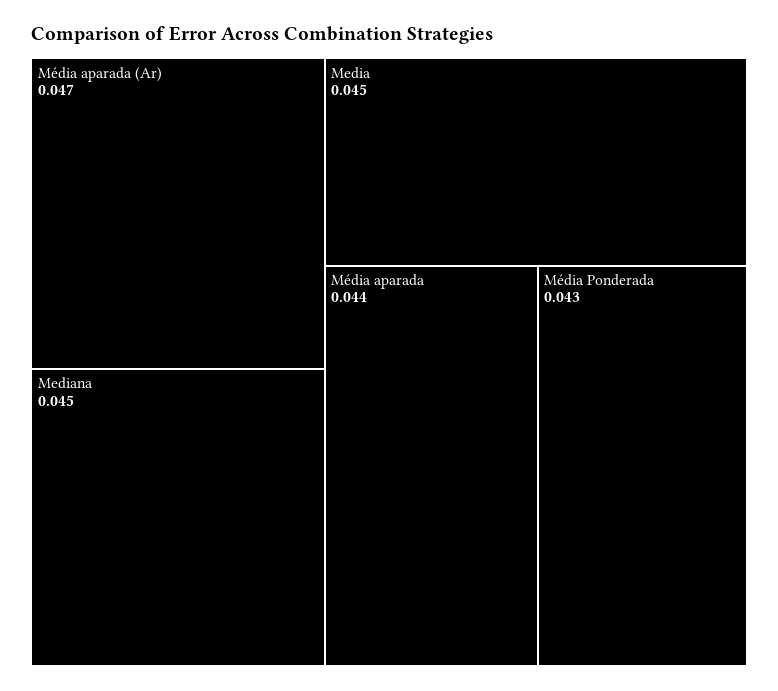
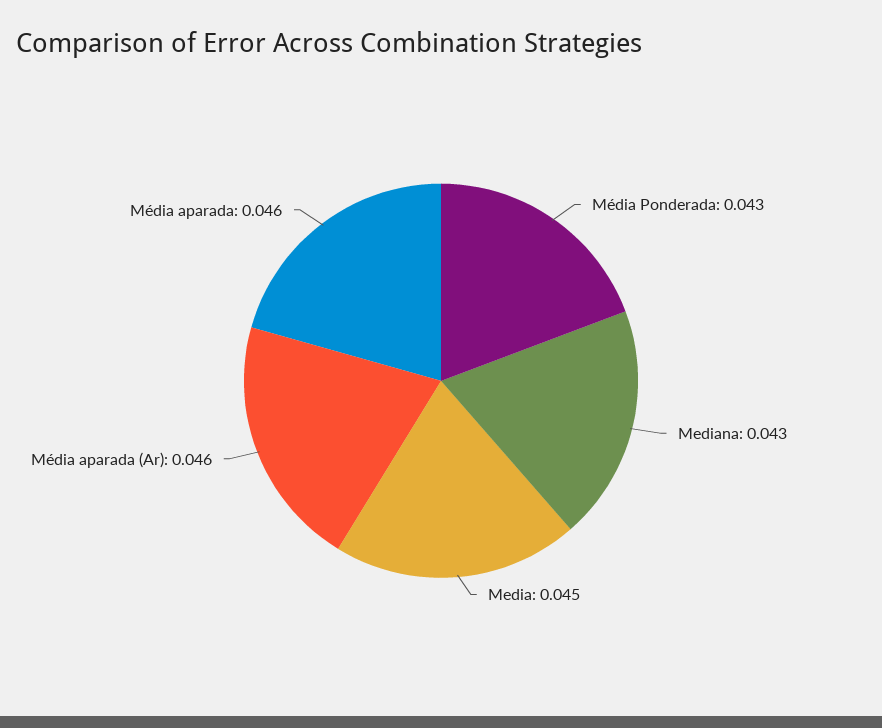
  {
-   "Média aparada (Ar)": 0.047,
+   "Média aparada (Ar)": 0.046,
-   "Mediana": 0.045,
+   "Mediana": 0.043,
    "Media": 0.045,
-   "Média aparada": 0.044,
+   "Média aparada": 0.046,
    "Média Ponderada": 0.043
  }

